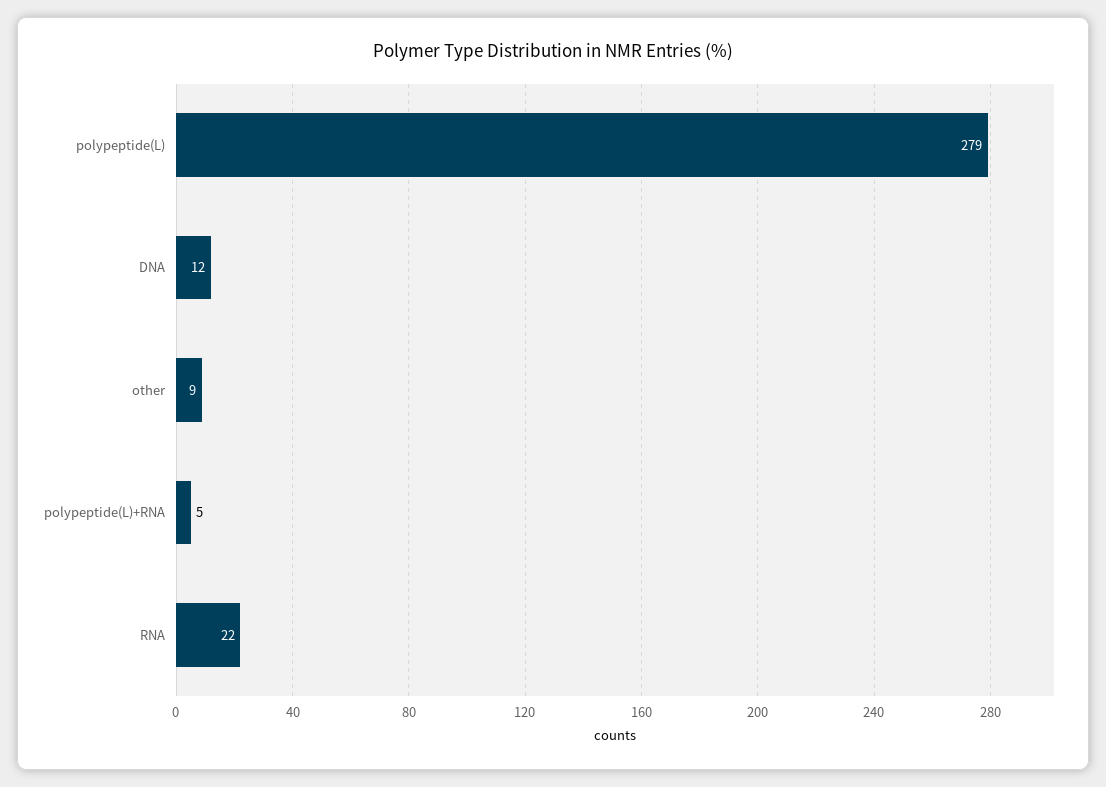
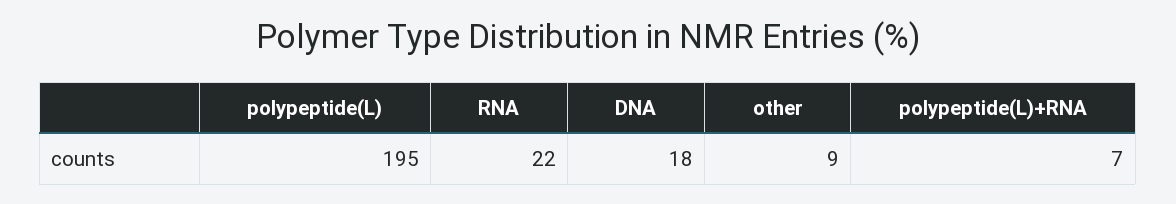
  {
-   "polypeptide(L)": 279,
+   "polypeptide(L)": 195,
-   "DNA": 12,
+   "DNA": 18,
    "other": 9,
-   "polypeptide(L)+RNA": 5,
+   "polypeptide(L)+RNA": 7,
    "RNA": 22
  }

